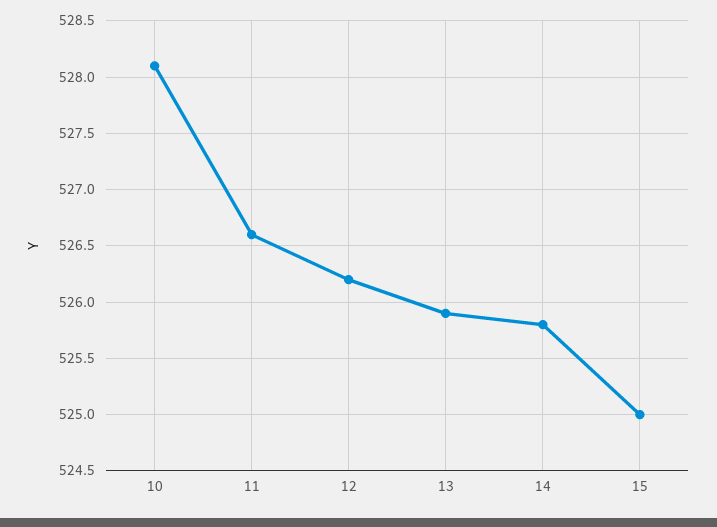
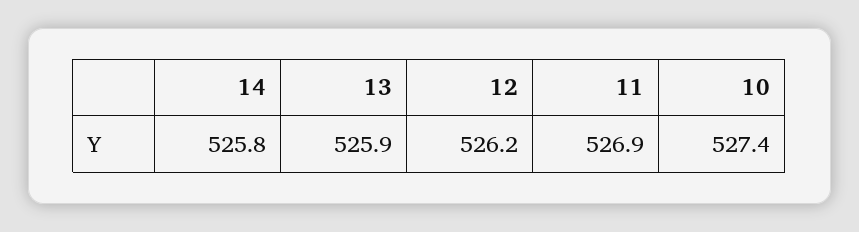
  {
-   "10": 528.1,
+   "10": 527.4,
-   "11": 526.6,
+   "11": 526.9,
    "12": 526.2,
    "13": 525.9,
-   "14": 525.8,
+   "14": 525.8
-   "15": 525
  }

